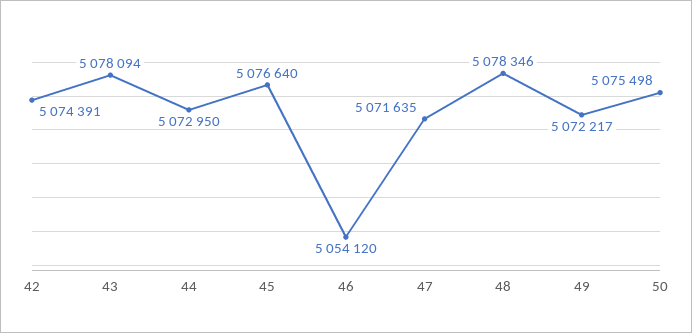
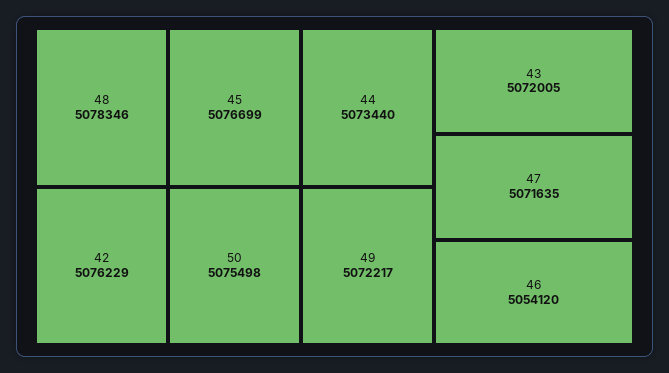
  {
-   "42": 5074391,
+   "42": 5076229,
-   "43": 5078094,
+   "43": 5072005,
-   "44": 5072950,
+   "44": 5073440,
-   "45": 5076640,
+   "45": 5076699,
    "46": 5054120,
    "47": 5071635,
    "48": 5078346,
    "49": 5072217,
    "50": 5075498
  }

